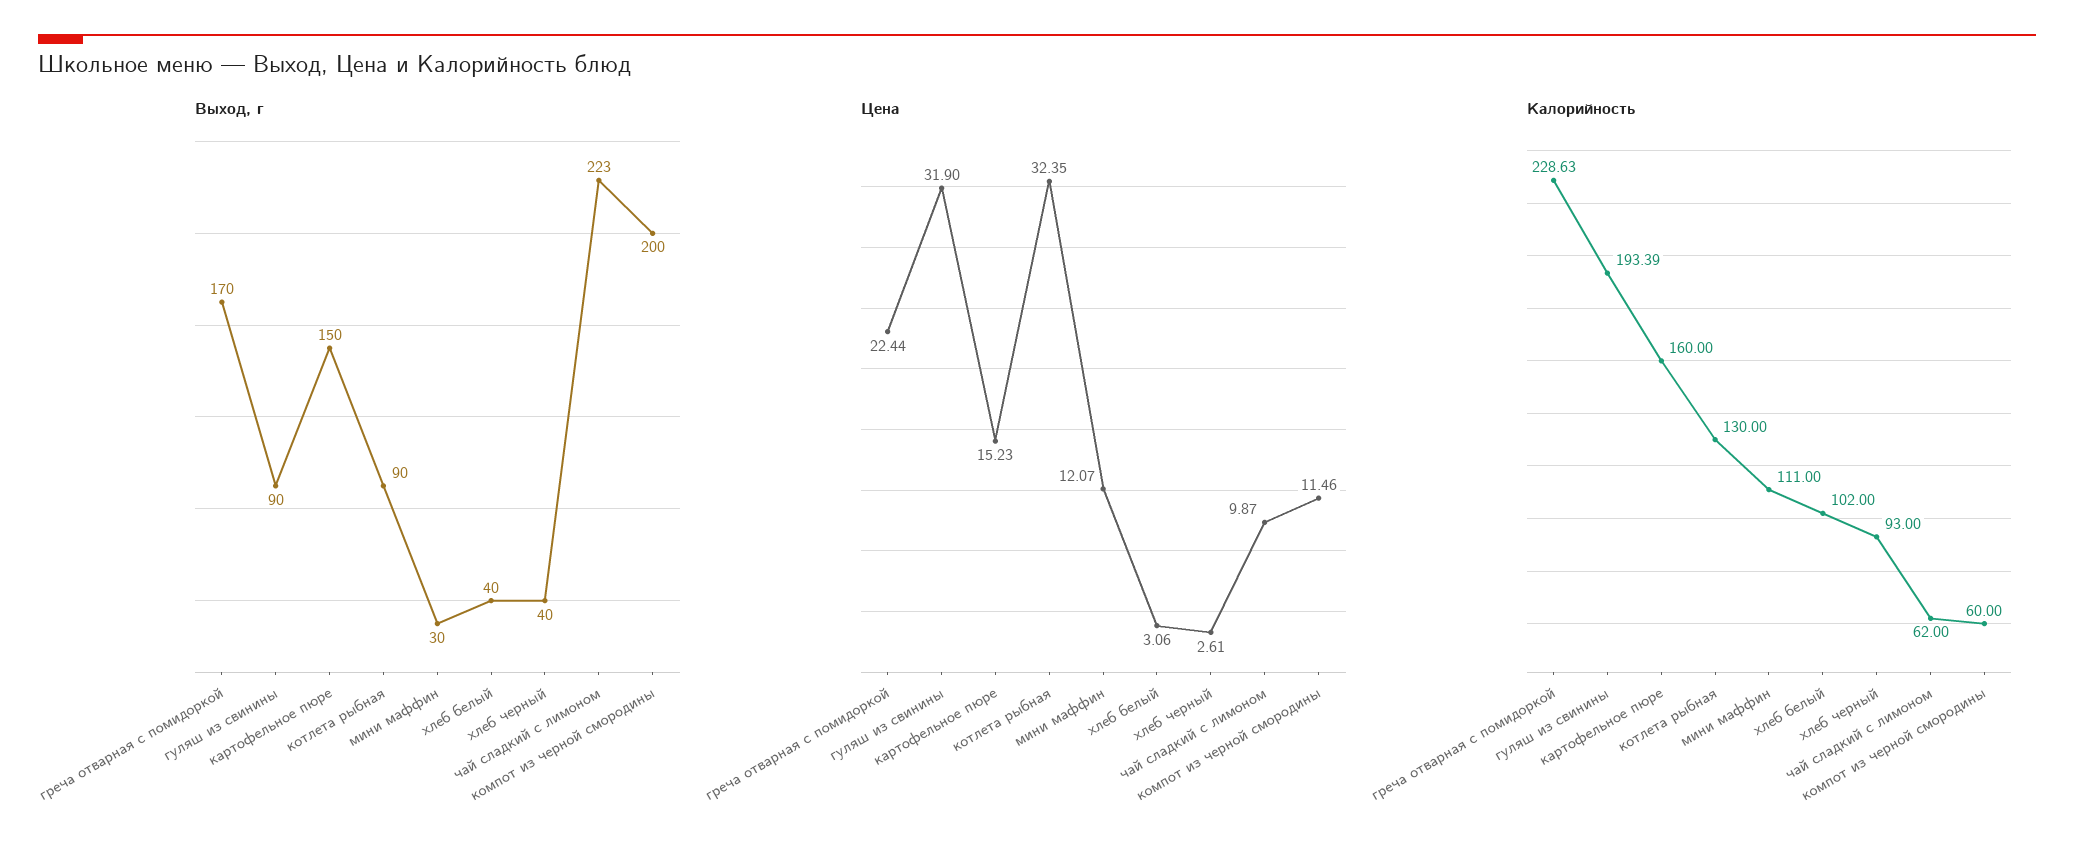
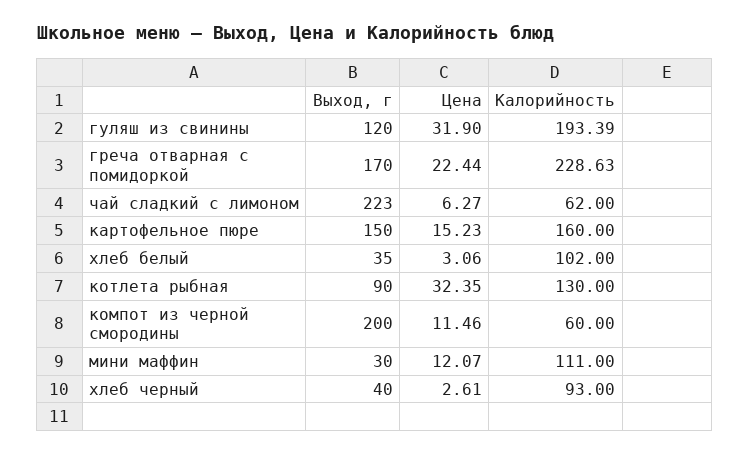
  {
    "Выход, г": {
      "греча отварная с помидоркой": 170,
-     "гуляш из свинины": 90,
+     "гуляш из свинины": 120,
      "картофельное пюре": 150,
      "котлета рыбная": 90,
      "мини маффин": 30,
-     "хлеб белый": 40,
+     "хлеб белый": 35,
      "хлеб черный": 40,
      "чай сладкий с лимоном": 223,
      "компот из черной смородины": 200
    },
    "Цена": {
      "греча отварная с помидоркой": 22.44,
      "гуляш из свинины": 31.9,
      "картофельное пюре": 15.23,
      "котлета рыбная": 32.35,
      "мини маффин": 12.07,
      "хлеб белый": 3.06,
      "хлеб черный": 2.61,
-     "чай сладкий с лимоном": 9.87,
+     "чай сладкий с лимоном": 6.27,
      "компот из черной смородины": 11.46
    },
    "Калорийность": {
      "греча отварная с помидоркой": 228.63,
      "гуляш из свинины": 193.39,
      "картофельное пюре": 160,
      "котлета рыбная": 130,
      "мини маффин": 111,
      "хлеб белый": 102,
      "хлеб черный": 93,
      "чай сладкий с лимоном": 62,
      "компот из черной смородины": 60
    }
  }

